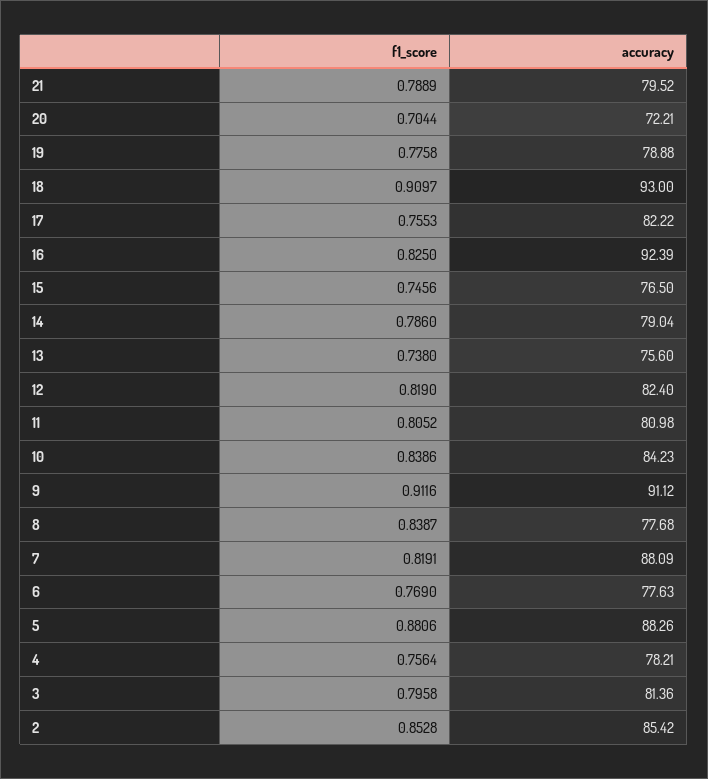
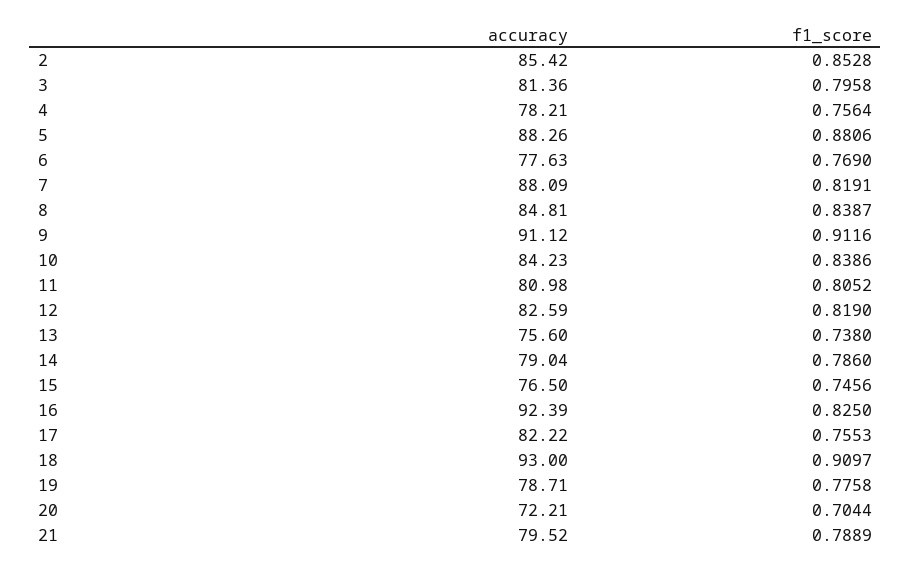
  {
    "f1_score": {
      "21": 0.7889,
      "20": 0.7044,
      "19": 0.7758,
      "18": 0.9097,
      "17": 0.7553,
      "16": 0.825,
      "15": 0.7456,
      "14": 0.786,
      "13": 0.738,
      "12": 0.819,
      "11": 0.8052,
      "10": 0.8386,
      "9": 0.9116,
      "8": 0.8387,
      "7": 0.8191,
      "6": 0.769,
      "5": 0.8806,
      "4": 0.7564,
      "3": 0.7958,
      "2": 0.8528
    },
    "accuracy": {
      "21": 79.52,
      "20": 72.21,
-     "19": 78.88,
+     "19": 78.71,
      "18": 93,
      "17": 82.22,
      "16": 92.39,
      "15": 76.5,
      "14": 79.04,
      "13": 75.6,
-     "12": 82.4,
+     "12": 82.59,
      "11": 80.98,
      "10": 84.23,
      "9": 91.12,
-     "8": 77.68,
+     "8": 84.81,
      "7": 88.09,
      "6": 77.63,
      "5": 88.26,
      "4": 78.21,
      "3": 81.36,
      "2": 85.42
    }
  }

